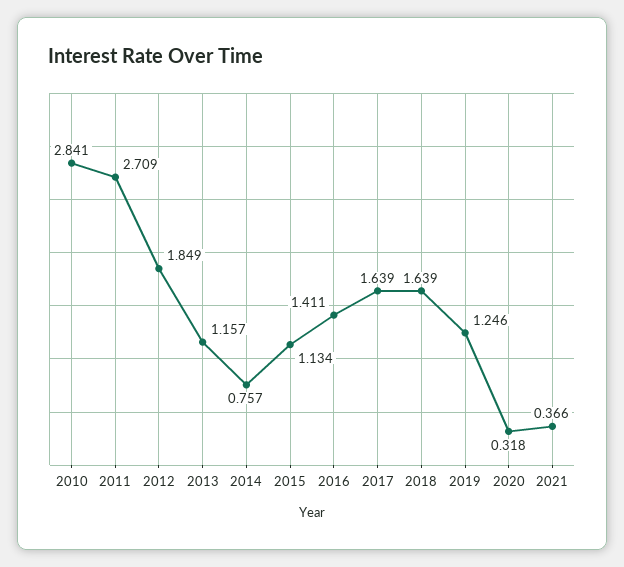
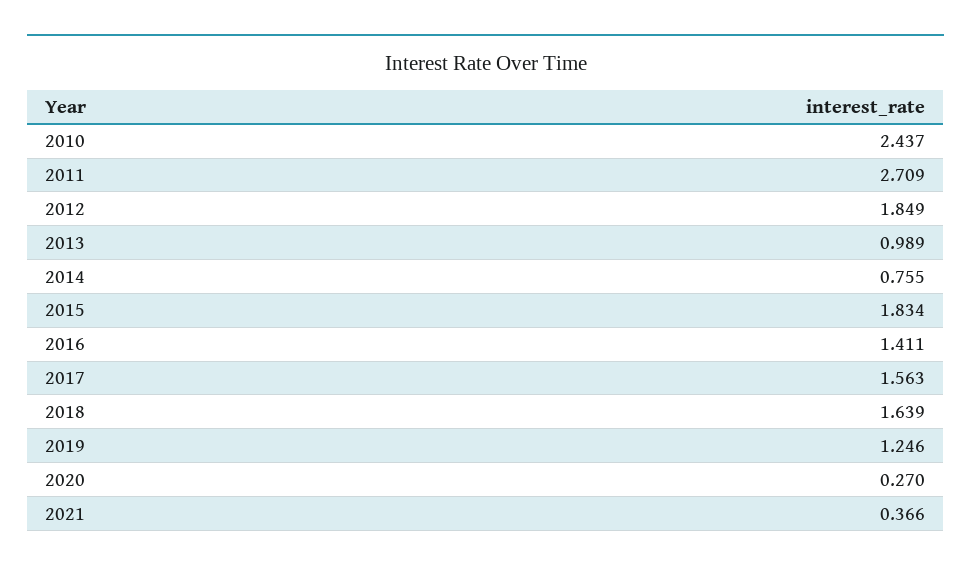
  {
-   "2010": 2.841,
+   "2010": 2.437,
    "2011": 2.709,
    "2012": 1.849,
-   "2013": 1.157,
+   "2013": 0.989,
-   "2014": 0.757,
+   "2014": 0.755,
-   "2015": 1.134,
+   "2015": 1.834,
    "2016": 1.411,
-   "2017": 1.639,
+   "2017": 1.563,
    "2018": 1.639,
    "2019": 1.246,
-   "2020": 0.318,
+   "2020": 0.27,
    "2021": 0.366
  }

